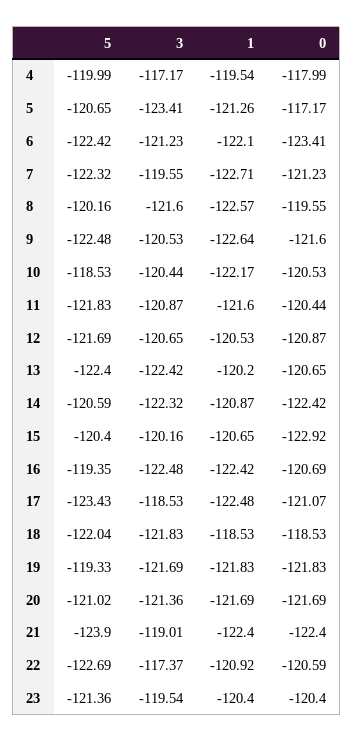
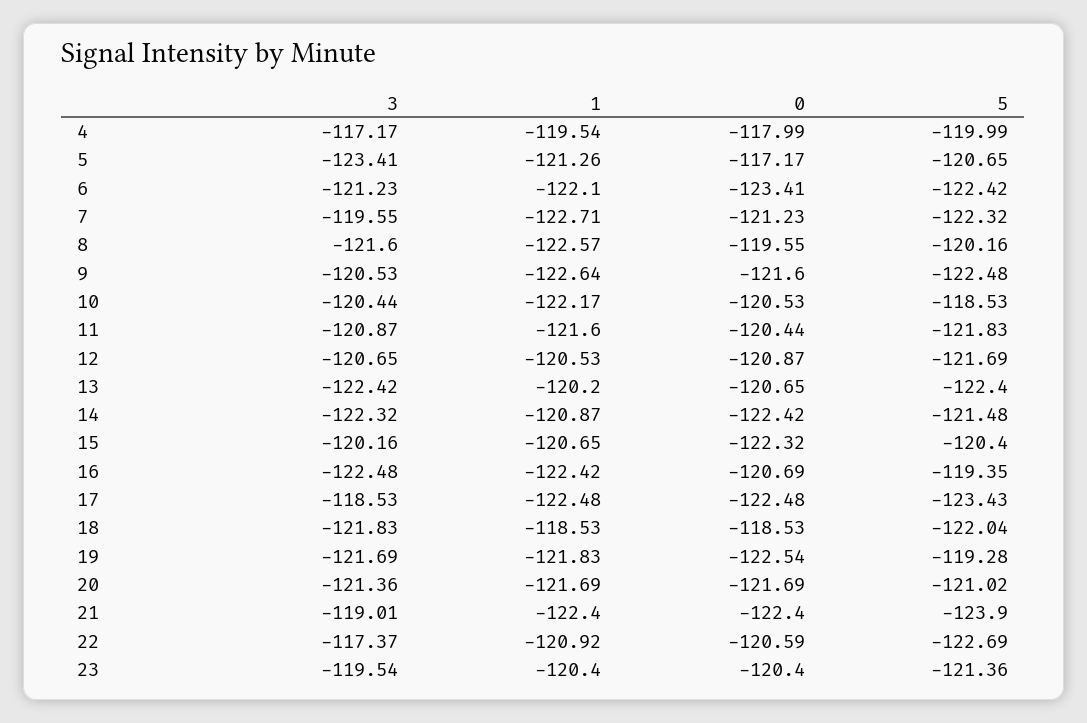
  {
    "5": {
      "4": -119.99,
      "5": -120.65,
      "6": -122.42,
      "7": -122.32,
      "8": -120.16,
      "9": -122.48,
      "10": -118.53,
      "11": -121.83,
      "12": -121.69,
      "13": -122.4,
-     "14": -120.59,
+     "14": -121.48,
      "15": -120.4,
      "16": -119.35,
      "17": -123.43,
      "18": -122.04,
-     "19": -119.33,
+     "19": -119.28,
      "20": -121.02,
      "21": -123.9,
      "22": -122.69,
      "23": -121.36
    },
    "3": {
      "4": -117.17,
      "5": -123.41,
      "6": -121.23,
      "7": -119.55,
      "8": -121.6,
      "9": -120.53,
      "10": -120.44,
      "11": -120.87,
      "12": -120.65,
      "13": -122.42,
      "14": -122.32,
      "15": -120.16,
      "16": -122.48,
      "17": -118.53,
      "18": -121.83,
      "19": -121.69,
      "20": -121.36,
      "21": -119.01,
      "22": -117.37,
      "23": -119.54
    },
    "1": {
      "4": -119.54,
      "5": -121.26,
      "6": -122.1,
      "7": -122.71,
      "8": -122.57,
      "9": -122.64,
      "10": -122.17,
      "11": -121.6,
      "12": -120.53,
      "13": -120.2,
      "14": -120.87,
      "15": -120.65,
      "16": -122.42,
      "17": -122.48,
      "18": -118.53,
      "19": -121.83,
      "20": -121.69,
      "21": -122.4,
      "22": -120.92,
      "23": -120.4
    },
    "0": {
      "4": -117.99,
      "5": -117.17,
      "6": -123.41,
      "7": -121.23,
      "8": -119.55,
      "9": -121.6,
      "10": -120.53,
      "11": -120.44,
      "12": -120.87,
      "13": -120.65,
      "14": -122.42,
-     "15": -122.92,
+     "15": -122.32,
      "16": -120.69,
-     "17": -121.07,
+     "17": -122.48,
      "18": -118.53,
-     "19": -121.83,
+     "19": -122.54,
      "20": -121.69,
      "21": -122.4,
      "22": -120.59,
      "23": -120.4
    }
  }

